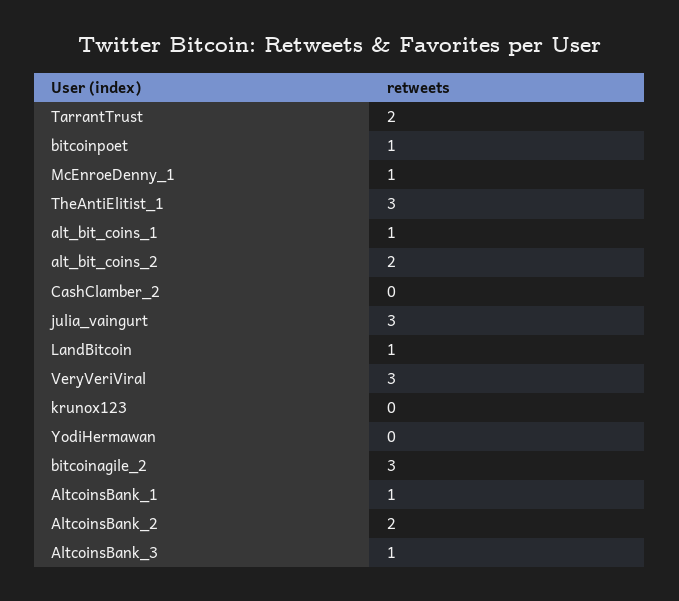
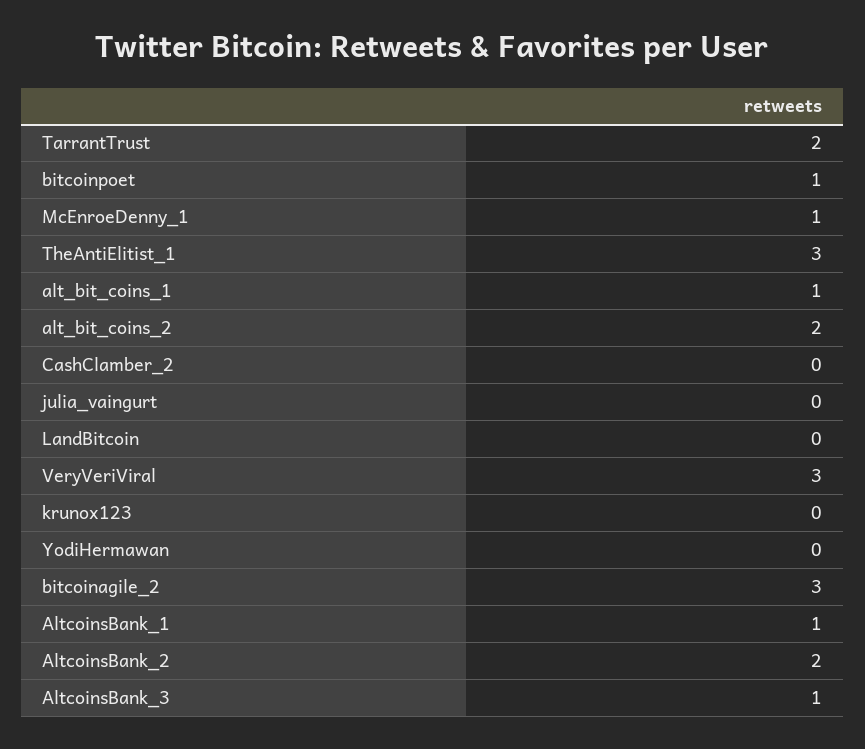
  {
    "TarrantTrust": 2,
    "bitcoinpoet": 1,
    "McEnroeDenny_1": 1,
    "TheAntiElitist_1": 3,
    "alt_bit_coins_1": 1,
    "alt_bit_coins_2": 2,
    "CashClamber_2": 0,
-   "julia_vaingurt": 3,
+   "julia_vaingurt": 0,
-   "LandBitcoin": 1,
+   "LandBitcoin": 0,
    "VeryVeriViral": 3,
    "krunox123": 0,
    "YodiHermawan": 0,
    "bitcoinagile_2": 3,
    "AltcoinsBank_1": 1,
    "AltcoinsBank_2": 2,
    "AltcoinsBank_3": 1
  }

